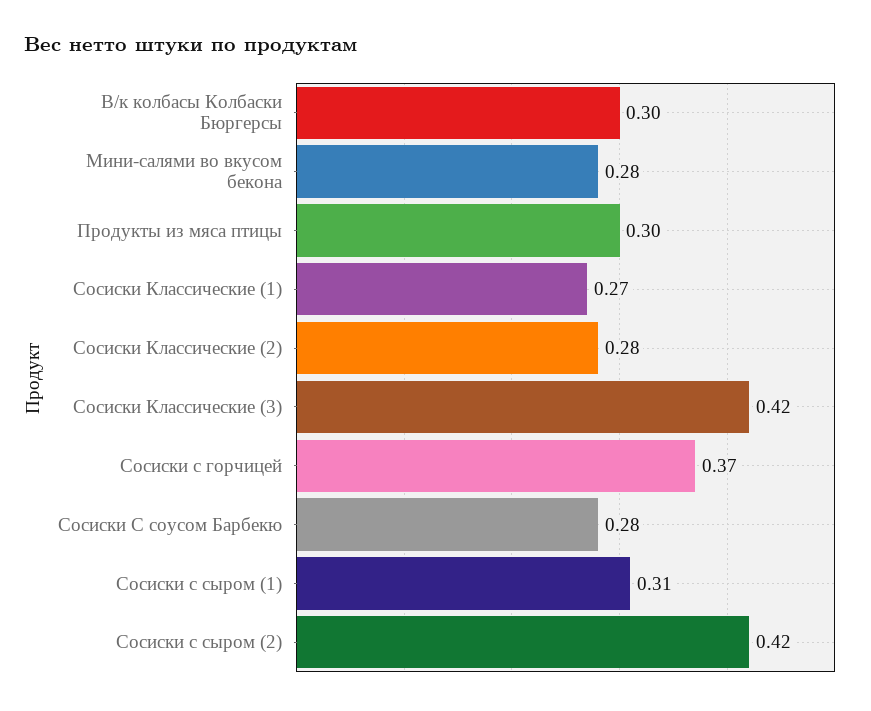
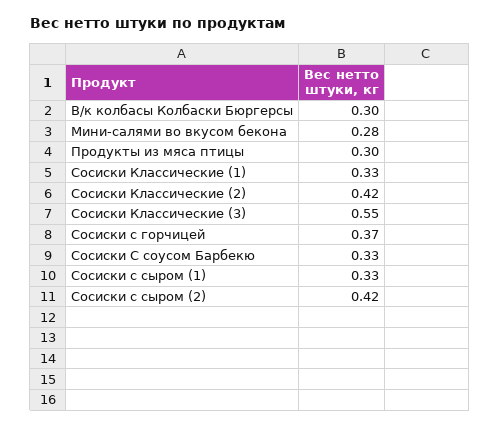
  {
    "В/к колбасы Колбаски Бюргерсы": 0.3,
    "Мини-салями во вкусом бекона": 0.28,
    "Продукты из мяса птицы": 0.3,
-   "Сосиски Классические (1)": 0.27,
+   "Сосиски Классические (1)": 0.33,
-   "Сосиски Классические (2)": 0.28,
+   "Сосиски Классические (2)": 0.42,
-   "Сосиски Классические (3)": 0.42,
+   "Сосиски Классические (3)": 0.55,
    "Сосиски с горчицей": 0.37,
-   "Сосиски С соусом Барбекю": 0.28,
+   "Сосиски С соусом Барбекю": 0.33,
-   "Сосиски с сыром (1)": 0.31,
+   "Сосиски с сыром (1)": 0.33,
    "Сосиски с сыром (2)": 0.42
  }

